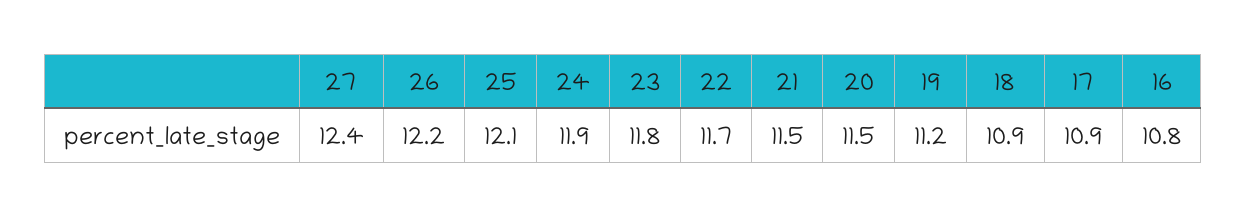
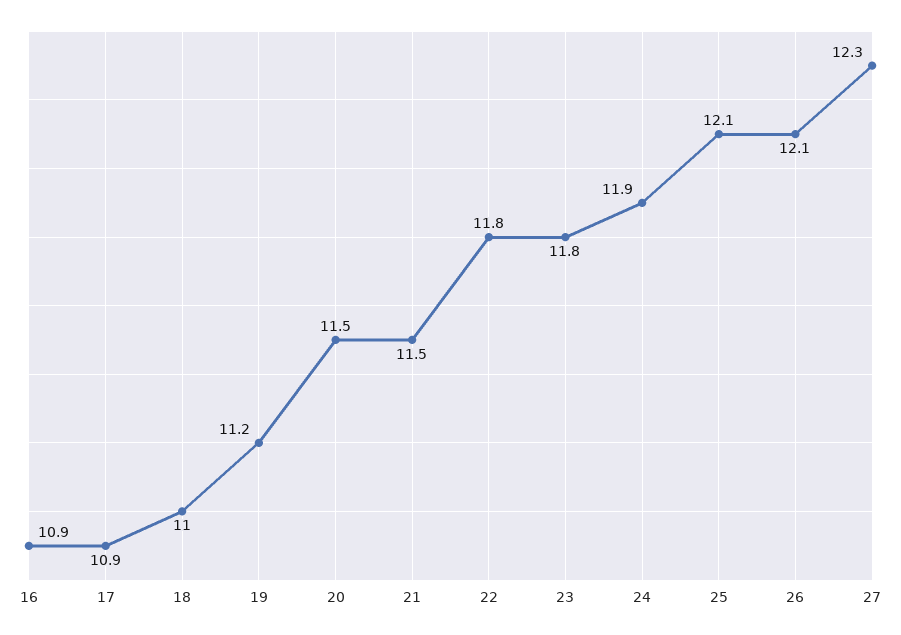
  {
-   "27": 12.4,
+   "27": 12.3,
-   "26": 12.2,
+   "26": 12.1,
    "25": 12.1,
    "24": 11.9,
    "23": 11.8,
-   "22": 11.7,
+   "22": 11.8,
    "21": 11.5,
    "20": 11.5,
    "19": 11.2,
-   "18": 10.9,
+   "18": 11,
    "17": 10.9,
-   "16": 10.8
+   "16": 10.9
  }

